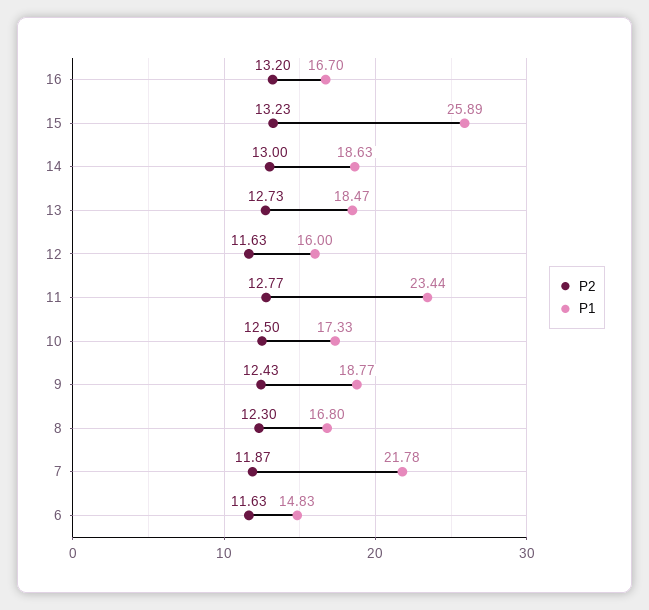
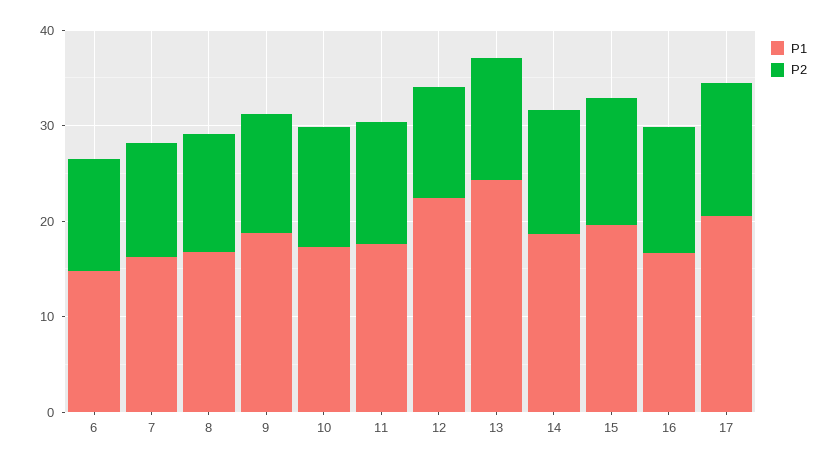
  {
    "P2": {
      "16": 13.2,
      "15": 13.23,
      "14": 13,
      "13": 12.73,
      "12": 11.63,
      "11": 12.77,
      "10": 12.5,
      "9": 12.43,
      "8": 12.3,
      "7": 11.87,
-     "6": 11.63
+     "6": 11.63,
+     "17": 14
    },
    "P1": {
      "16": 16.7,
-     "15": 25.89,
+     "15": 20,
      "14": 18.63,
-     "13": 18.47,
+     "13": 24,
-     "12": 16,
+     "12": 22,
-     "11": 23.44,
+     "11": 18,
      "10": 17.33,
      "9": 18.77,
      "8": 16.8,
-     "7": 21.78,
+     "7": 16,
-     "6": 14.83
+     "6": 14.83,
+     "17": 20
    }
  }

